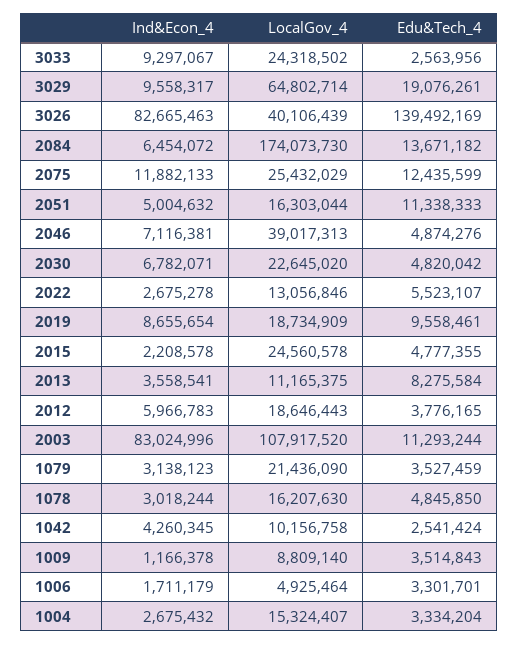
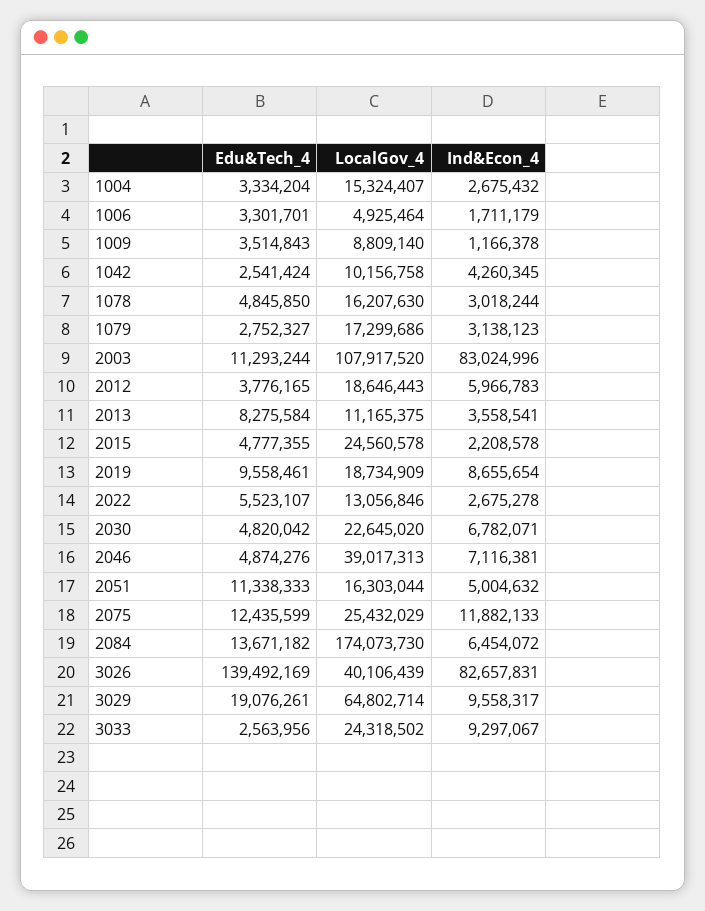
  {
    "Ind&Econ_4": {
      "3033": 9297067,
      "3029": 9558317,
-     "3026": 82665463,
+     "3026": 82657831,
      "2084": 6454072,
      "2075": 11882133,
      "2051": 5004632,
      "2046": 7116381,
      "2030": 6782071,
      "2022": 2675278,
      "2019": 8655654,
      "2015": 2208578,
      "2013": 3558541,
      "2012": 5966783,
      "2003": 83024996,
      "1079": 3138123,
      "1078": 3018244,
      "1042": 4260345,
      "1009": 1166378,
      "1006": 1711179,
      "1004": 2675432
    },
    "LocalGov_4": {
      "3033": 24318502,
      "3029": 64802714,
      "3026": 40106439,
      "2084": 174073730,
      "2075": 25432029,
      "2051": 16303044,
      "2046": 39017313,
      "2030": 22645020,
      "2022": 13056846,
      "2019": 18734909,
      "2015": 24560578,
      "2013": 11165375,
      "2012": 18646443,
      "2003": 107917520,
-     "1079": 21436090,
+     "1079": 17299686,
      "1078": 16207630,
      "1042": 10156758,
      "1009": 8809140,
      "1006": 4925464,
      "1004": 15324407
    },
    "Edu&Tech_4": {
      "3033": 2563956,
      "3029": 19076261,
      "3026": 139492169,
      "2084": 13671182,
      "2075": 12435599,
      "2051": 11338333,
      "2046": 4874276,
      "2030": 4820042,
      "2022": 5523107,
      "2019": 9558461,
      "2015": 4777355,
      "2013": 8275584,
      "2012": 3776165,
      "2003": 11293244,
-     "1079": 3527459,
+     "1079": 2752327,
      "1078": 4845850,
      "1042": 2541424,
      "1009": 3514843,
      "1006": 3301701,
      "1004": 3334204
    }
  }

